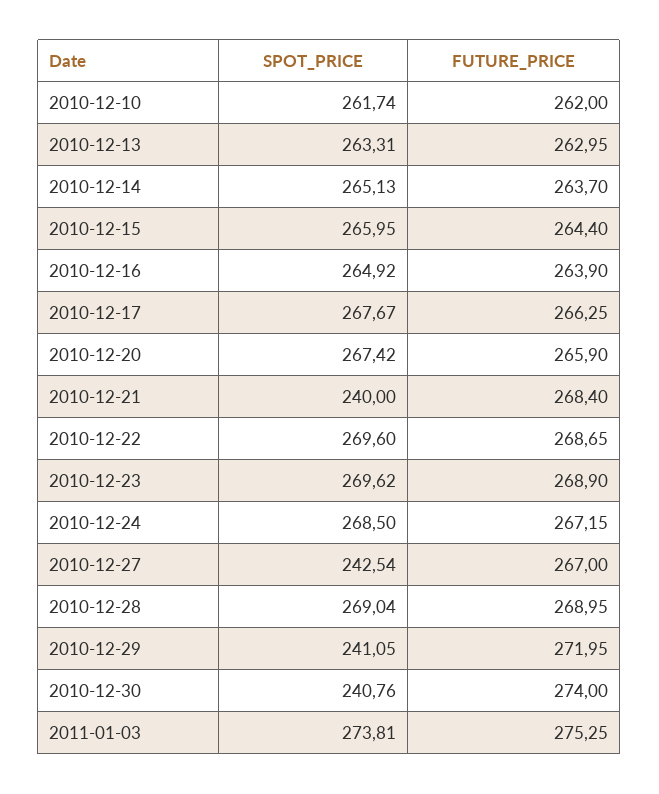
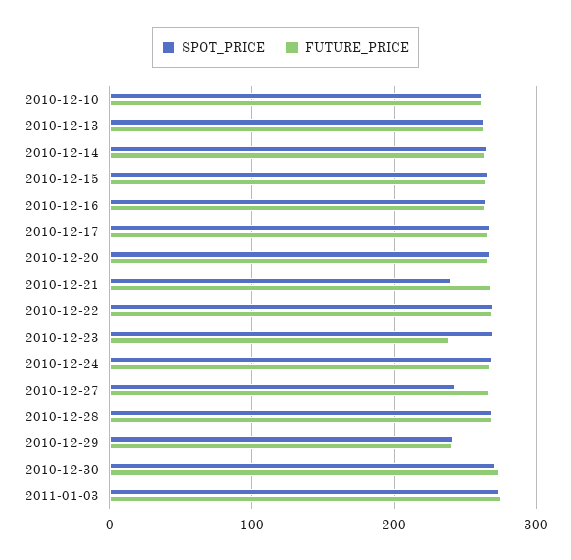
  {
    "SPOT_PRICE": {
      "2010-12-10": 261.74,
      "2010-12-13": 263.31,
      "2010-12-14": 265.13,
      "2010-12-15": 265.95,
      "2010-12-16": 264.92,
      "2010-12-17": 267.67,
      "2010-12-20": 267.42,
      "2010-12-21": 240,
      "2010-12-22": 269.6,
      "2010-12-23": 269.62,
      "2010-12-24": 268.5,
      "2010-12-27": 242.54,
      "2010-12-28": 269.04,
      "2010-12-29": 241.05,
-     "2010-12-30": 240.76,
+     "2010-12-30": 270,
      "2011-01-03": 273.81
    },
    "FUTURE_PRICE": {
      "2010-12-10": 262,
      "2010-12-13": 262.95,
      "2010-12-14": 263.7,
      "2010-12-15": 264.4,
      "2010-12-16": 263.9,
      "2010-12-17": 266.25,
      "2010-12-20": 265.9,
      "2010-12-21": 268.4,
      "2010-12-22": 268.65,
-     "2010-12-23": 268.9,
+     "2010-12-23": 240,
      "2010-12-24": 267.15,
      "2010-12-27": 267,
      "2010-12-28": 268.95,
-     "2010-12-29": 271.95,
+     "2010-12-29": 240,
      "2010-12-30": 274,
      "2011-01-03": 275.25
    }
  }

